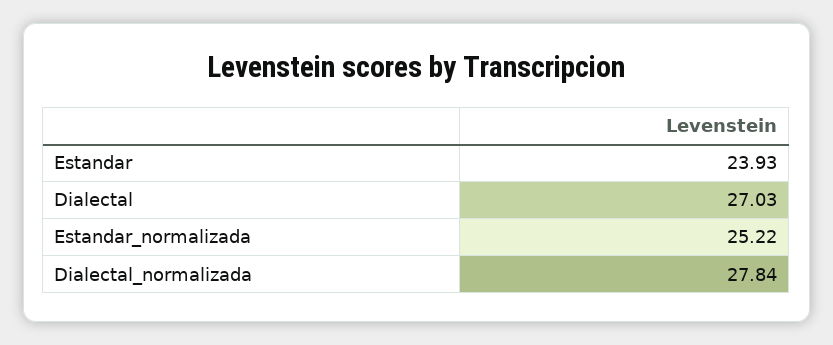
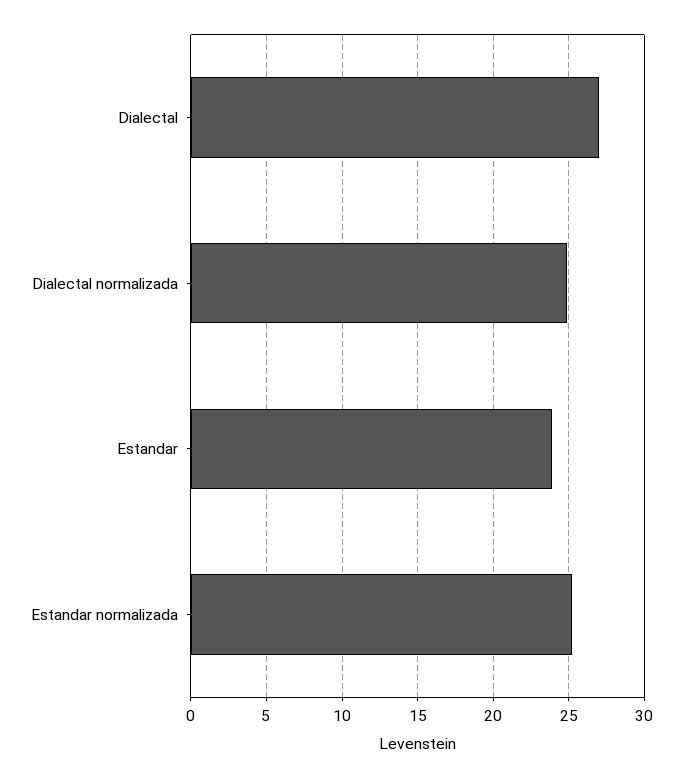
  {
    "Estandar": 23.93,
    "Dialectal": 27.03,
    "Estandar_normalizada": 25.22,
-   "Dialectal_normalizada": 27.84
+   "Dialectal_normalizada": 25
  }

